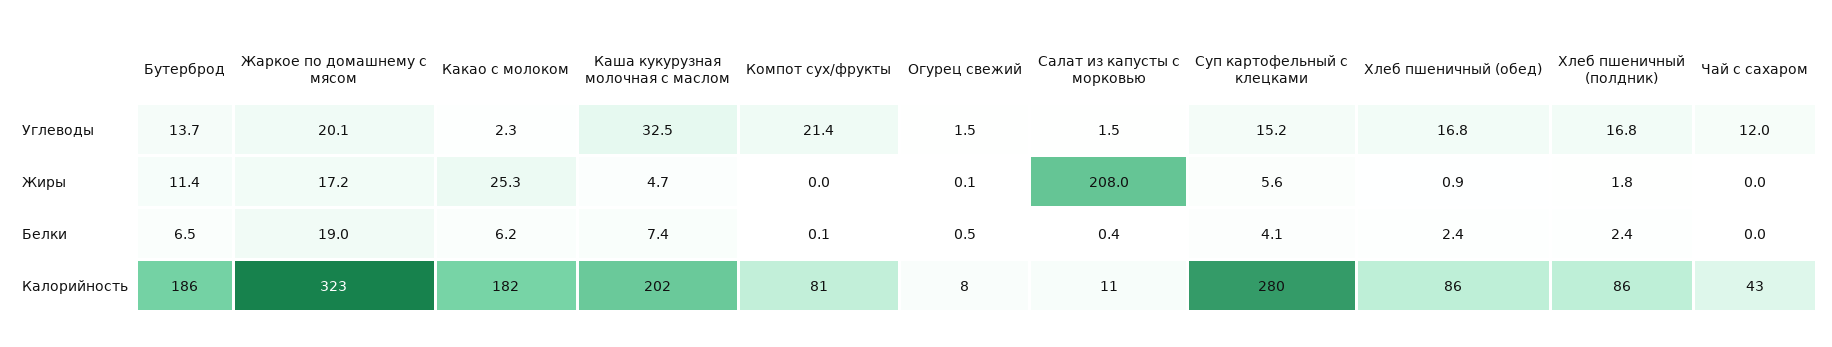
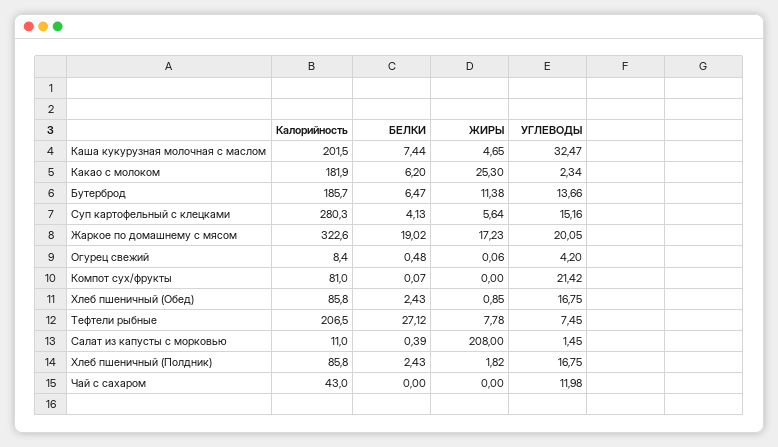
  {
    "Бутерброд": {
      "Углеводы": 13.66,
      "Жиры": 11.38,
      "Белки": 6.47,
      "Калорийность": 185.7
    },
    "Жаркое по домашнему с мясом": {
      "Углеводы": 20.05,
      "Жиры": 17.23,
      "Белки": 19.02,
      "Калорийность": 322.6
    },
    "Какао с молоком": {
      "Углеводы": 2.34,
      "Жиры": 25.3,
      "Белки": 6.2,
      "Калорийность": 181.9
    },
    "Каша кукурузная молочная с маслом": {
      "Углеводы": 32.47,
      "Жиры": 4.65,
      "Белки": 7.44,
      "Калорийность": 201.5
    },
    "Компот сух/фрукты": {
      "Углеводы": 21.42,
      "Жиры": 0,
      "Белки": 0.07,
      "Калорийность": 81
    },
    "Огурец свежий": {
-     "Углеводы": 1.5,
+     "Углеводы": 4.2,
      "Жиры": 0.06,
      "Белки": 0.48,
      "Калорийность": 8.4
    },
    "Салат из капусты с морковью": {
      "Углеводы": 1.45,
      "Жиры": 208,
      "Белки": 0.39,
      "Калорийность": 11
    },
    "Суп картофельный с клецками": {
      "Углеводы": 15.16,
      "Жиры": 5.64,
      "Белки": 4.13,
      "Калорийность": 280.3
    },
    "Хлеб пшеничный (обед)": {
      "Углеводы": 16.75,
      "Жиры": 0.85,
      "Белки": 2.43,
      "Калорийность": 85.8
    },
    "Хлеб пшеничный (полдник)": {
      "Углеводы": 16.75,
      "Жиры": 1.82,
      "Белки": 2.43,
      "Калорийность": 85.8
    },
    "Чай с сахаром": {
      "Углеводы": 11.98,
      "Жиры": 0,
      "Белки": 0,
      "Калорийность": 43
-   }
+   },
+   "Тефтели рыбные": {
+     "Калорийность": 206.5,
+     "Белки": 27.12,
+     "Жиры": 7.78,
+     "Углеводы": 7.45
+   }
  }

